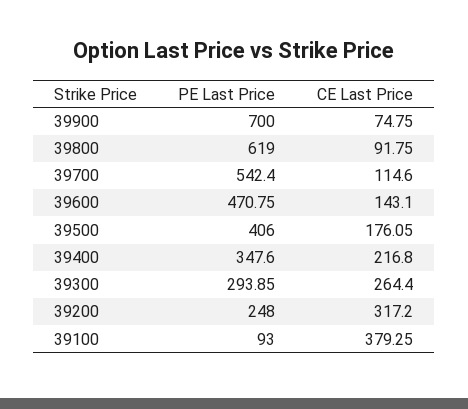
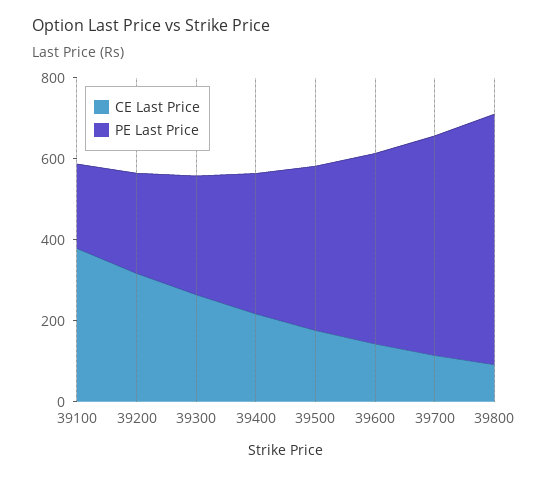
  {
    "PE Last Price": {
-     "39900": 700,
      "39800": 619,
      "39700": 542.4,
      "39600": 470.75,
      "39500": 406,
      "39400": 347.6,
      "39300": 293.85,
      "39200": 248,
-     "39100": 93
+     "39100": 200
    },
    "CE Last Price": {
-     "39900": 74.75,
      "39800": 91.75,
      "39700": 114.6,
      "39600": 143.1,
      "39500": 176.05,
      "39400": 216.8,
      "39300": 264.4,
      "39200": 317.2,
      "39100": 379.25
    }
  }

